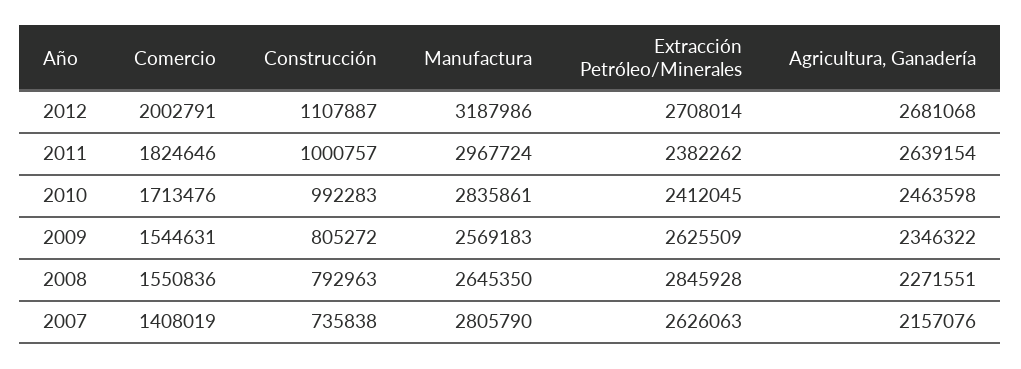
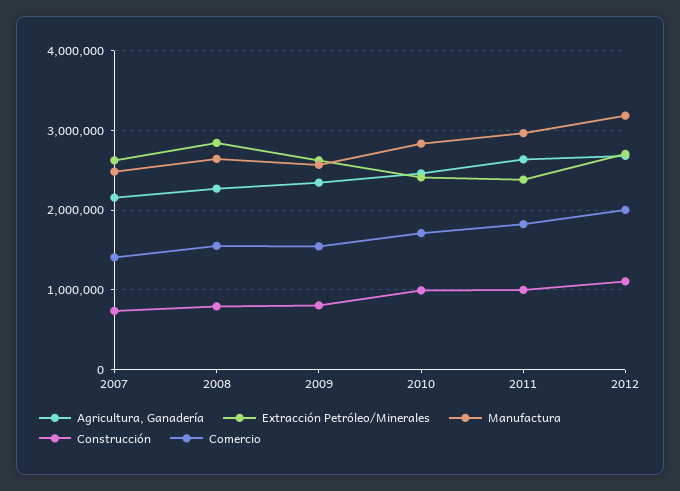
  {
    "Comercio": {
      "2012": 2002791,
      "2011": 1824646,
      "2010": 1713476,
      "2009": 1544631,
      "2008": 1550836,
      "2007": 1408019
    },
    "Construcción": {
      "2012": 1107887,
      "2011": 1000757,
      "2010": 992283,
      "2009": 805272,
      "2008": 792963,
      "2007": 735838
    },
    "Manufactura": {
      "2012": 3187986,
      "2011": 2967724,
      "2010": 2835861,
      "2009": 2569183,
      "2008": 2645350,
-     "2007": 2805790
+     "2007": 2500000
    },
    "Extracción Petróleo/Minerales": {
      "2012": 2708014,
      "2011": 2382262,
      "2010": 2412045,
      "2009": 2625509,
      "2008": 2845928,
      "2007": 2626063
    },
    "Agricultura, Ganadería": {
      "2012": 2681068,
      "2011": 2639154,
      "2010": 2463598,
      "2009": 2346322,
      "2008": 2271551,
      "2007": 2157076
    }
  }

